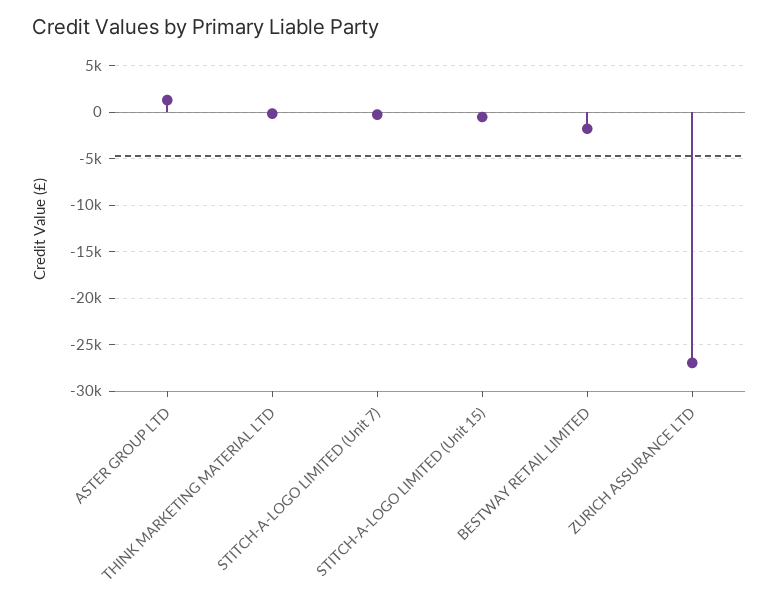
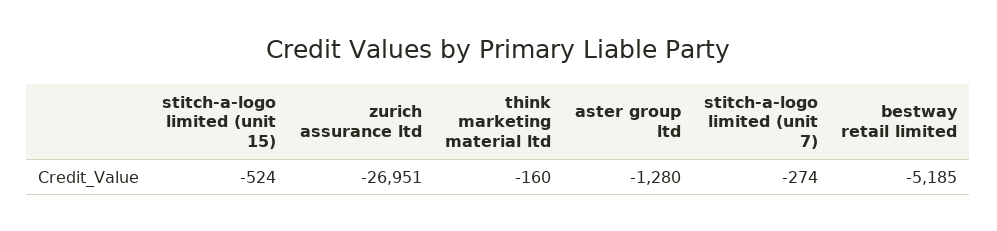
  {
-   "ASTER GROUP LTD": 1000,
+   "ASTER GROUP LTD": -1280,
    "THINK MARKETING MATERIAL LTD": -160,
    "STITCH-A-LOGO LIMITED (Unit 7)": -274,
    "STITCH-A-LOGO LIMITED (Unit 15)": -524,
-   "BESTWAY RETAIL LIMITED": -2000,
+   "BESTWAY RETAIL LIMITED": -5185,
    "ZURICH ASSURANCE LTD": -26951
  }

